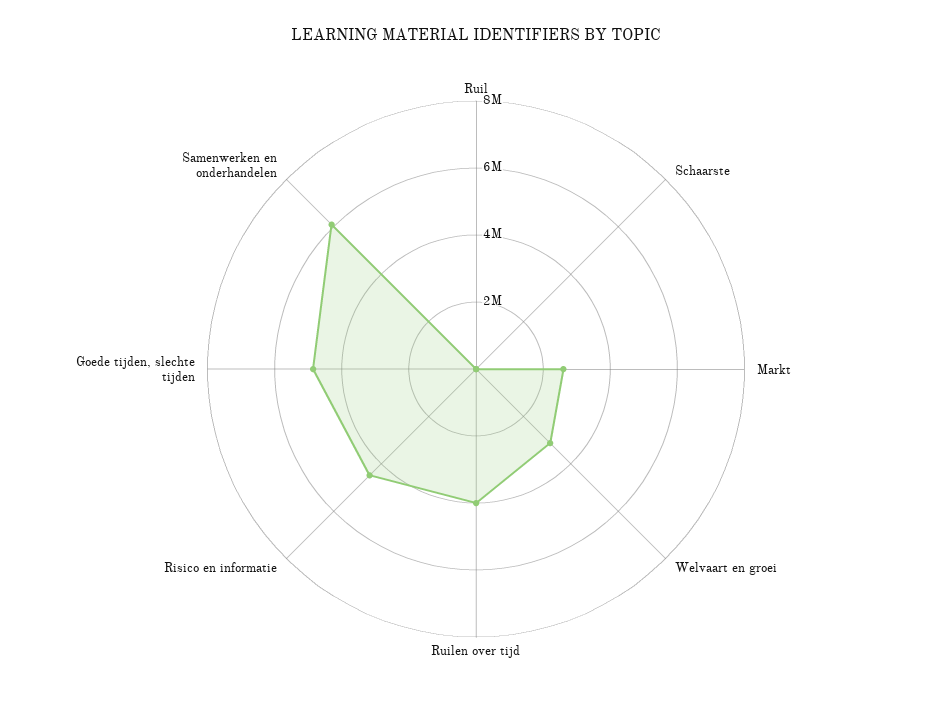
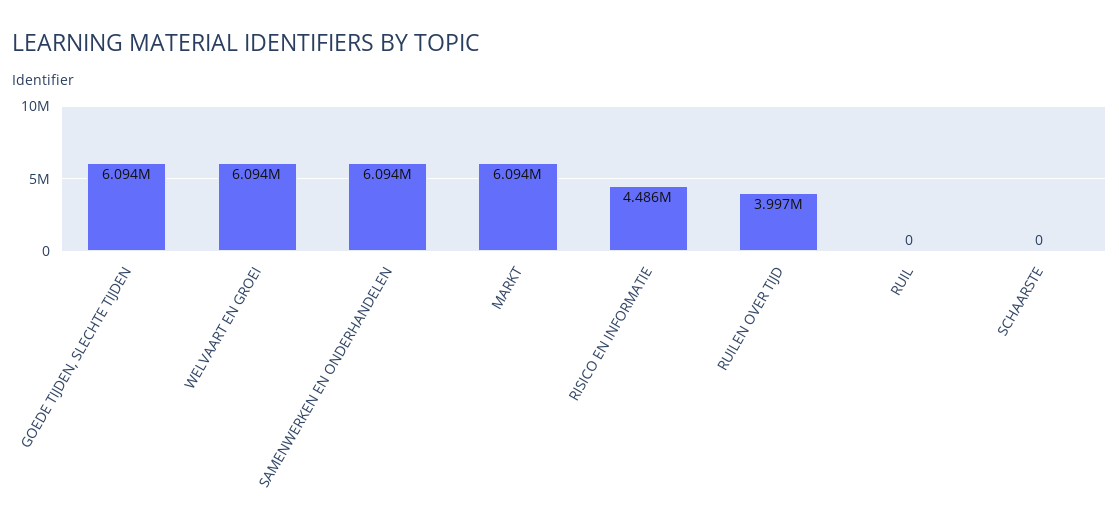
  {
    "Ruil": 0,
    "Schaarste": 0,
-   "Markt": 2500000,
+   "Markt": 6094000,
-   "Welvaart en groei": 3000000,
+   "Welvaart en groei": 6094000,
    "Ruilen over tijd": 3997000,
    "Risico en informatie": 4486000,
-   "Goede tijden, slechte tijden": 5000000,
+   "Goede tijden, slechte tijden": 6094000,
    "Samenwerken en onderhandelen": 6094000
  }

